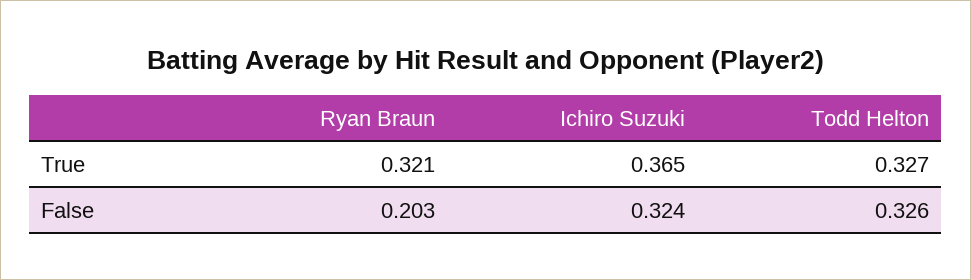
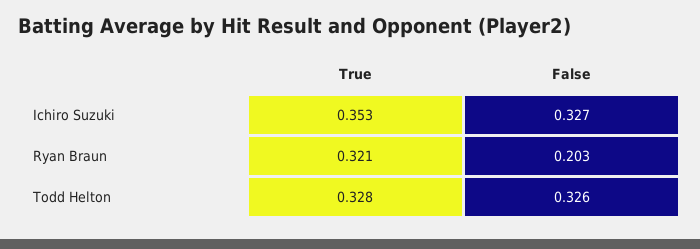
  {
    "Ryan Braun": {
      "True": 0.321,
      "False": 0.203
    },
    "Ichiro Suzuki": {
-     "True": 0.365,
+     "True": 0.353,
-     "False": 0.324
+     "False": 0.327
    },
    "Todd Helton": {
-     "True": 0.327,
+     "True": 0.328,
      "False": 0.326
    }
  }

